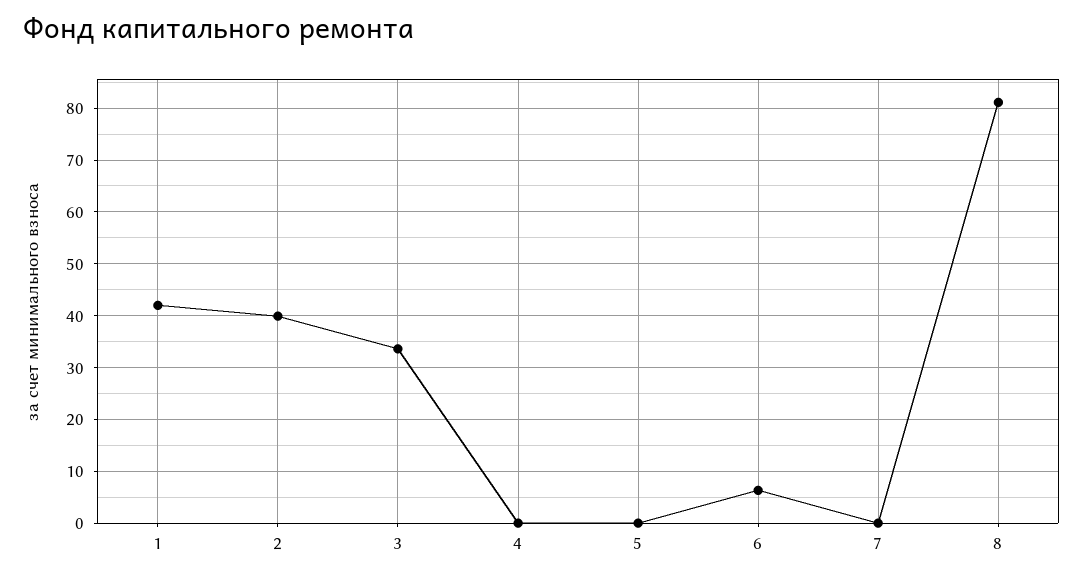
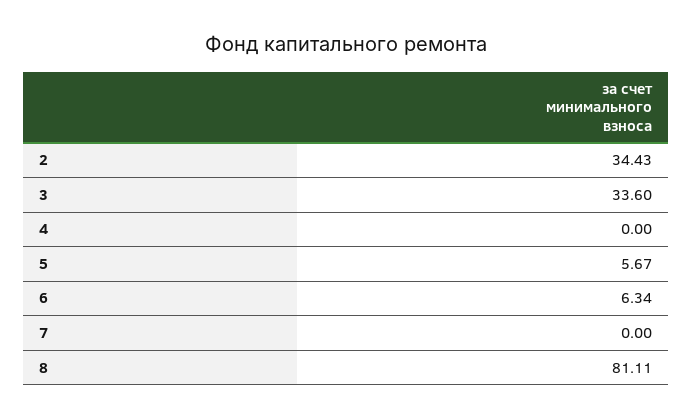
  {
-   "1": 42,
-   "2": 40,
+   "2": 34.43,
    "3": 33.6,
    "4": 0,
-   "5": 0,
+   "5": 5.67,
    "6": 6.34,
    "7": 0,
    "8": 81.11
  }

